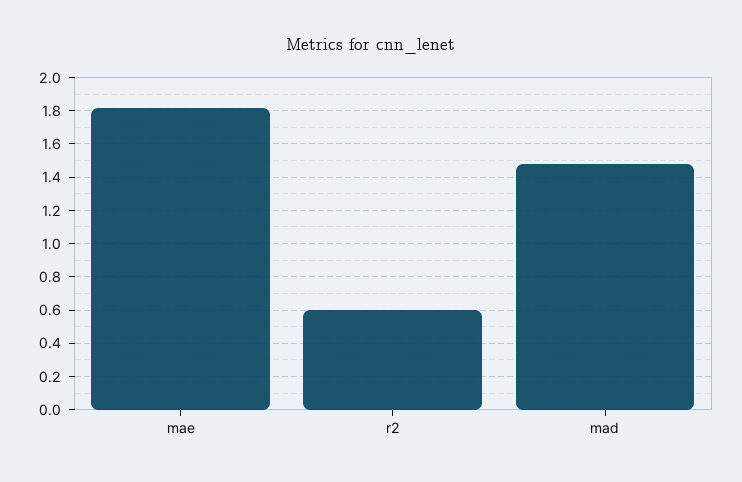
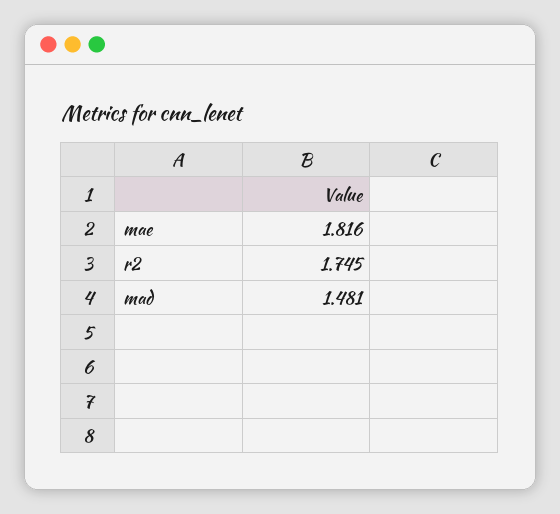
  {
    "mae": 1.816,
-   "r2": 0.6,
+   "r2": 1.745,
    "mad": 1.481
  }

